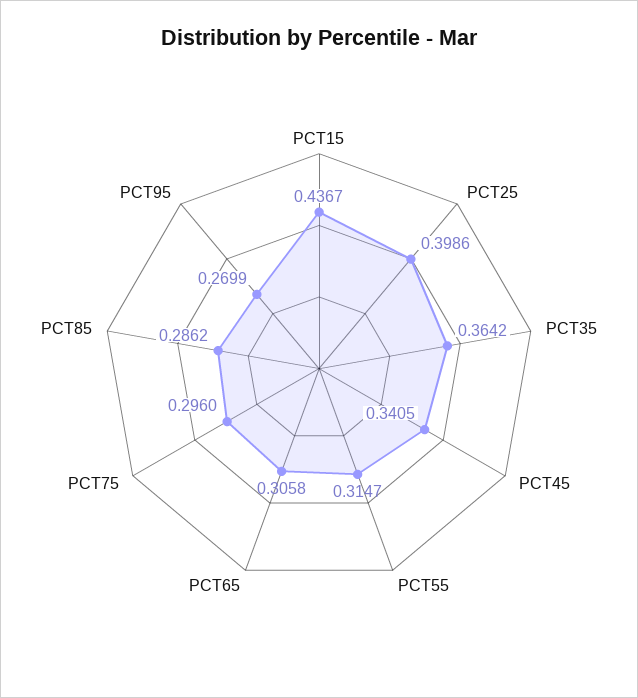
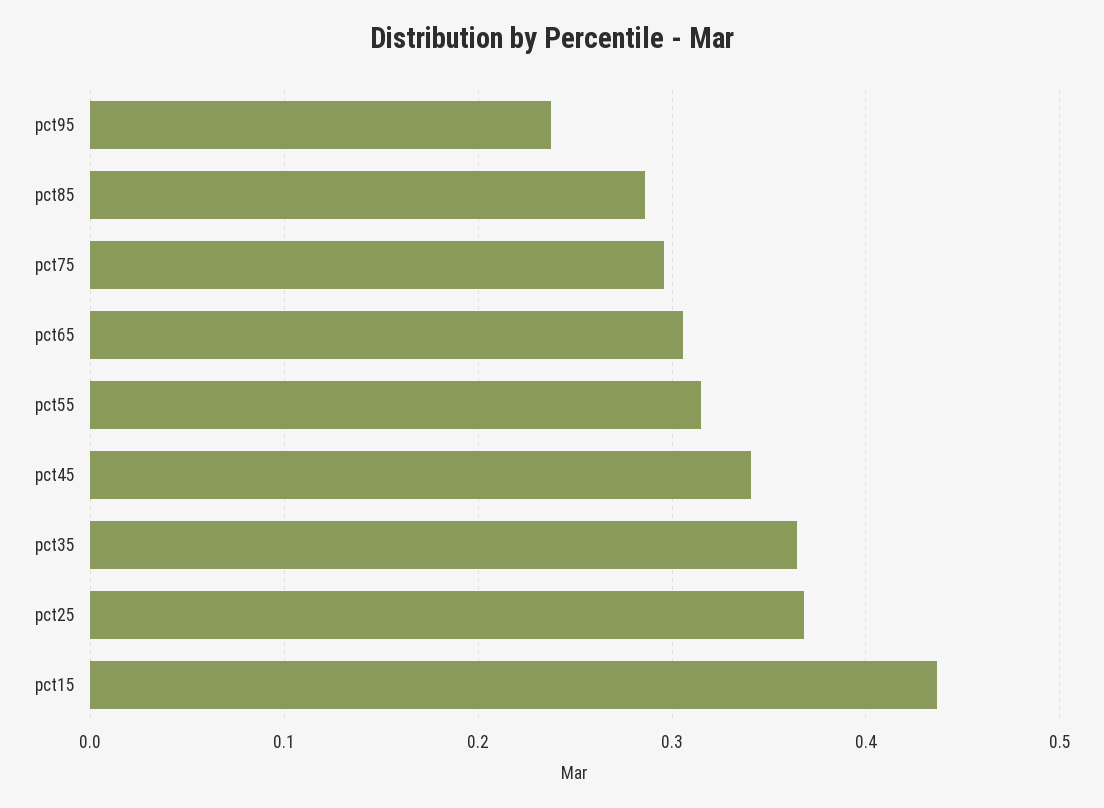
  {
    "PCT15": 0.4367,
-   "PCT25": 0.3986,
+   "PCT25": 0.37,
    "PCT35": 0.3642,
    "PCT45": 0.3405,
    "PCT55": 0.3147,
    "PCT65": 0.3058,
    "PCT75": 0.296,
    "PCT85": 0.2862,
-   "PCT95": 0.2699
+   "PCT95": 0.24
  }

